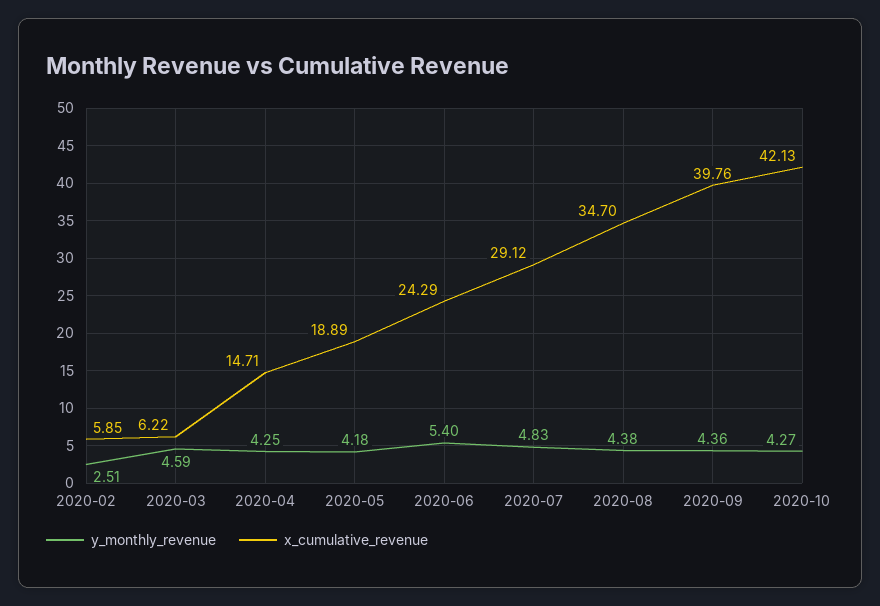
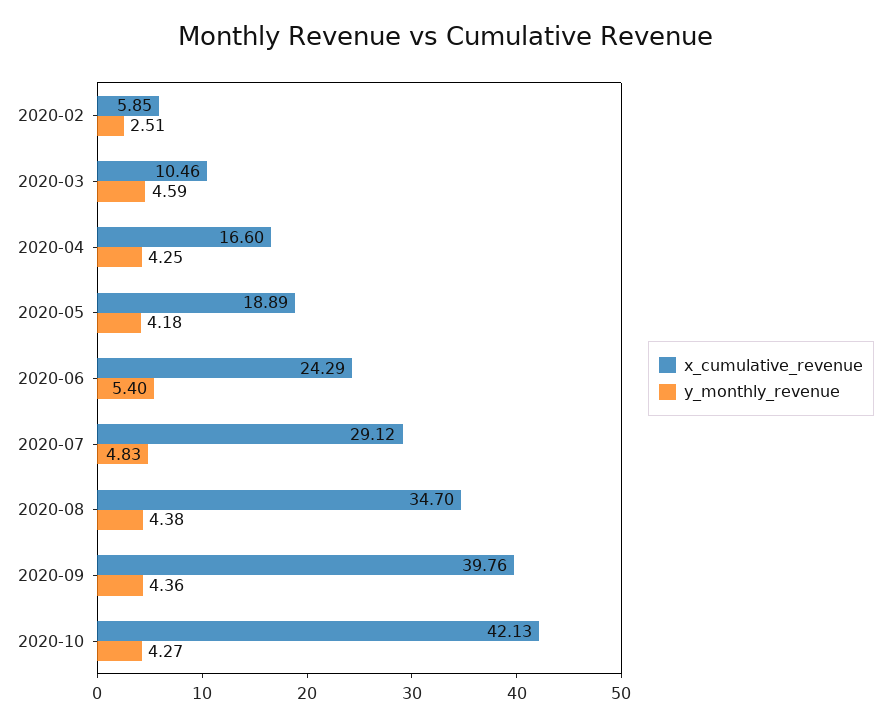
  {
    "y_monthly_revenue": {
      "2020-02": 2.51,
      "2020-03": 4.59,
      "2020-04": 4.25,
      "2020-05": 4.18,
      "2020-06": 5.4,
      "2020-07": 4.83,
      "2020-08": 4.38,
      "2020-09": 4.36,
      "2020-10": 4.27
    },
    "x_cumulative_revenue": {
      "2020-02": 5.85,
-     "2020-03": 6.22,
+     "2020-03": 10.46,
-     "2020-04": 14.71,
+     "2020-04": 16.6,
      "2020-05": 18.89,
      "2020-06": 24.29,
      "2020-07": 29.12,
      "2020-08": 34.7,
      "2020-09": 39.76,
      "2020-10": 42.13
    }
  }

